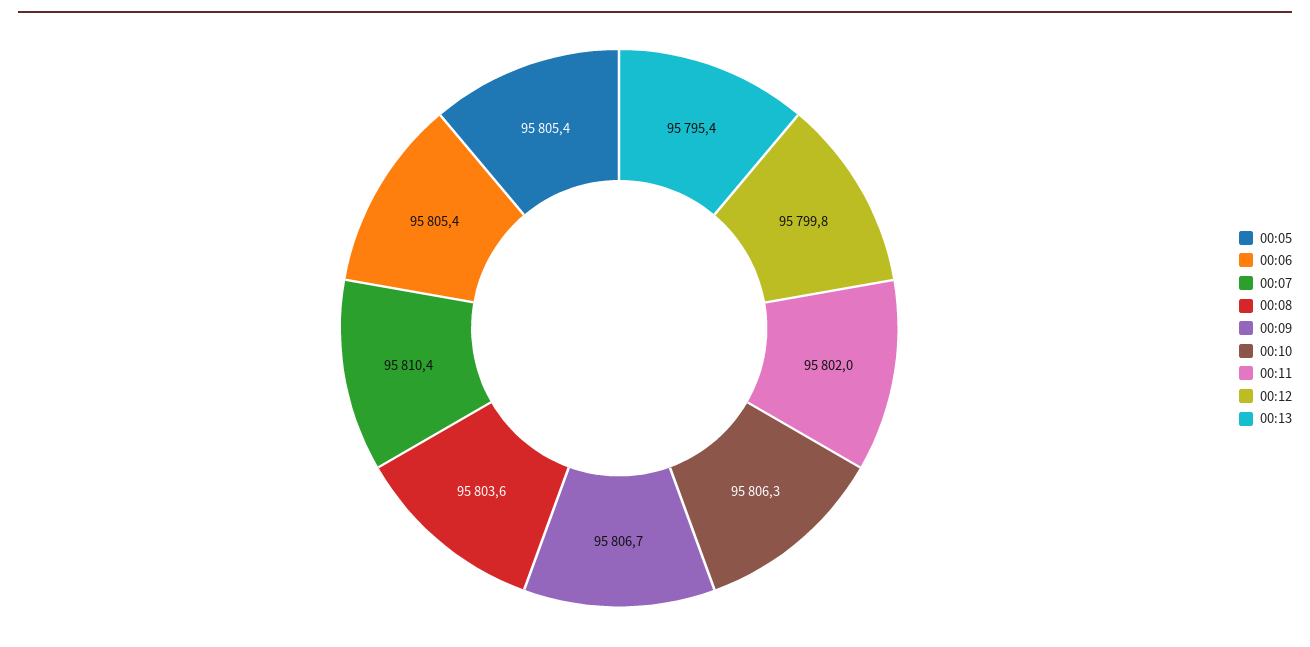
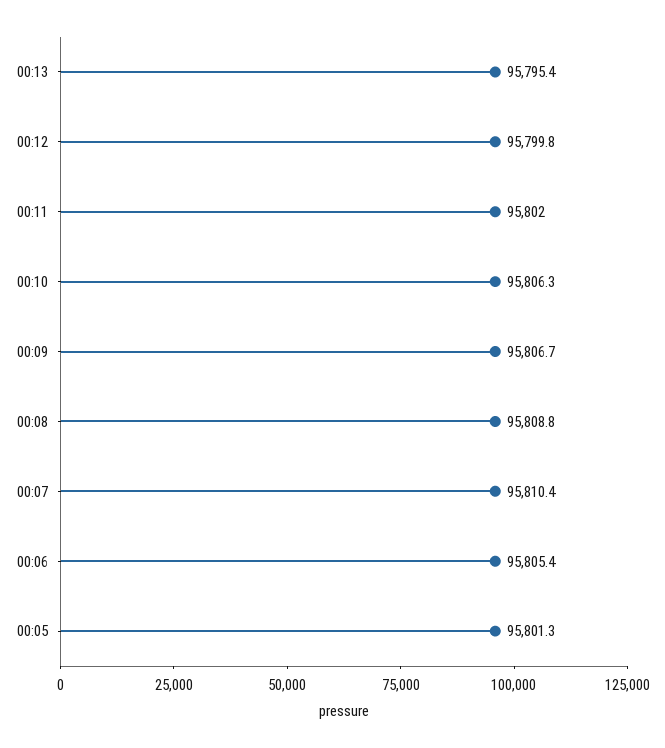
  {
-   "00:05": 95805.4,
+   "00:05": 95801.3,
    "00:06": 95805.4,
    "00:07": 95810.4,
-   "00:08": 95803.6,
+   "00:08": 95808.8,
    "00:09": 95806.7,
    "00:10": 95806.3,
    "00:11": 95802,
    "00:12": 95799.8,
    "00:13": 95795.4
  }

